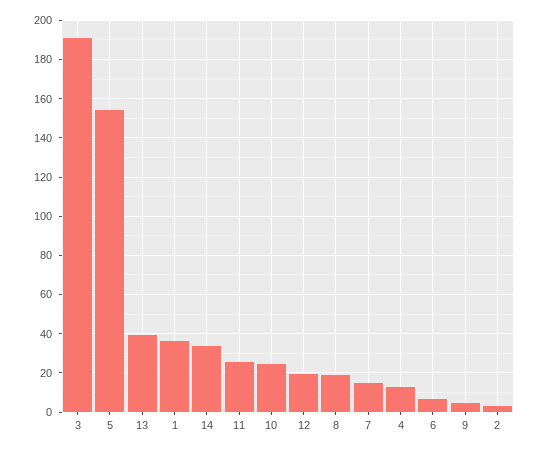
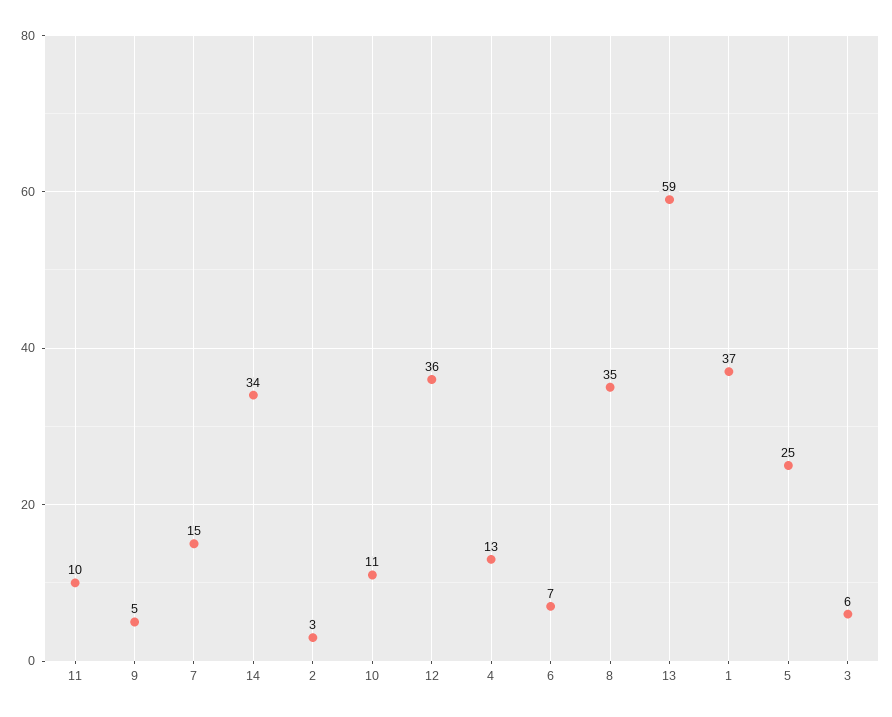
  {
-   "3": 190,
+   "3": 6,
-   "5": 155,
+   "5": 25,
-   "13": 40,
+   "13": 59,
    "1": 37,
    "14": 34,
-   "11": 25,
+   "11": 10,
-   "10": 25,
+   "10": 11,
-   "12": 20,
+   "12": 36,
-   "8": 20,
+   "8": 35,
    "7": 15,
    "4": 13,
    "6": 7,
    "9": 5,
    "2": 3
  }

